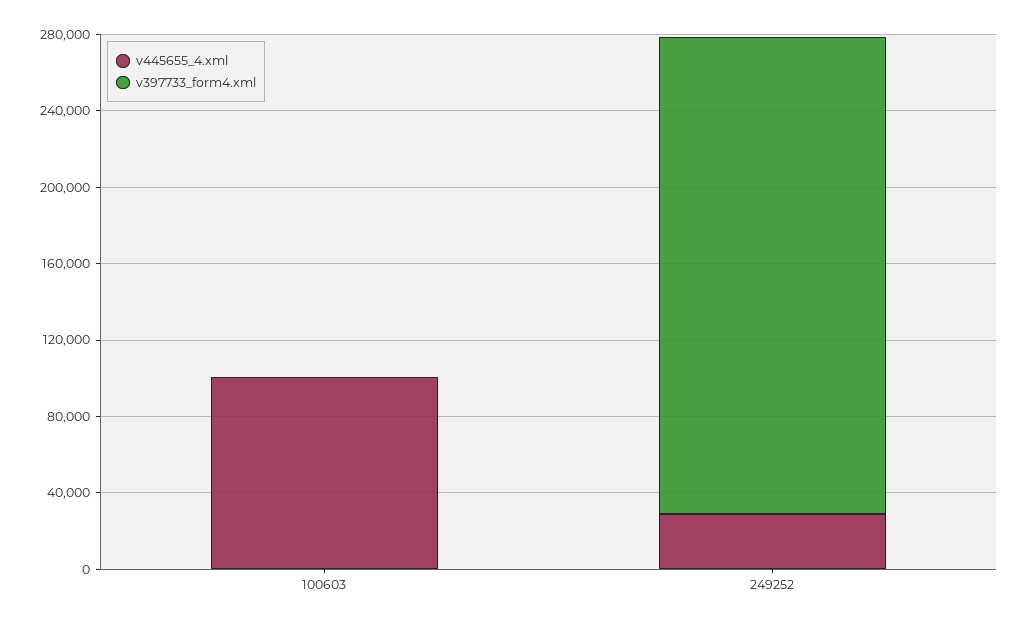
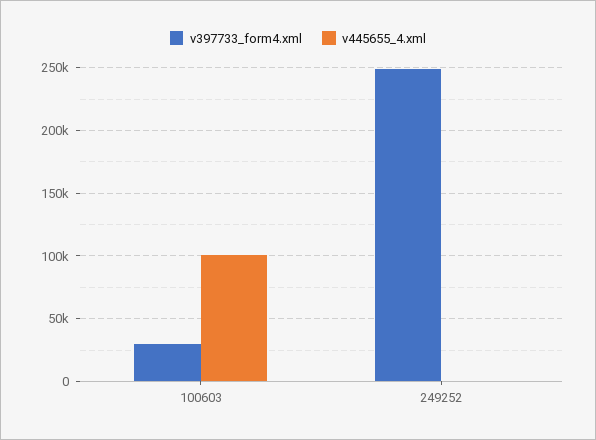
  {
    "v445655_4.xml": {
      "100603": 100000,
-     "249252": 30000
+     "249252": 0
    },
    "v397733_form4.xml": {
-     "100603": 0,
+     "100603": 30000,
      "249252": 250000
    }
  }

